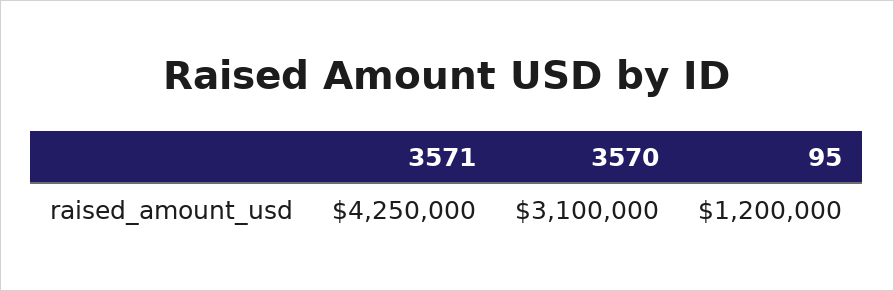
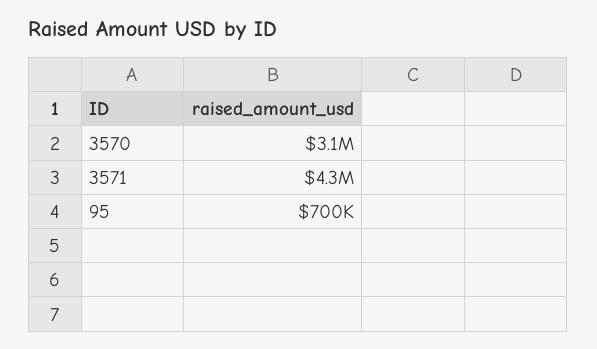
  {
    "3571": 4250000,
    "3570": 3100000,
-   "95": 1200000
+   "95": 700000
  }

